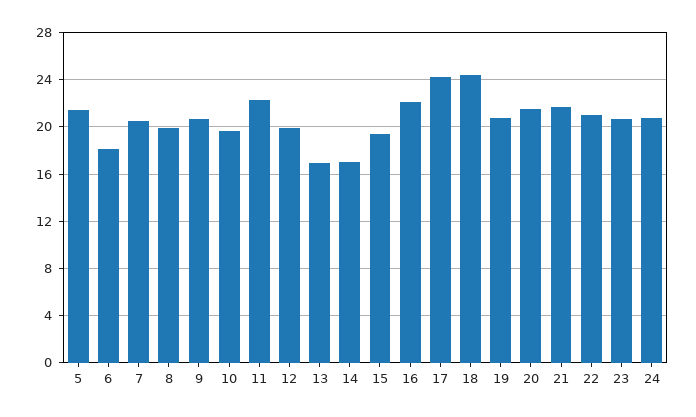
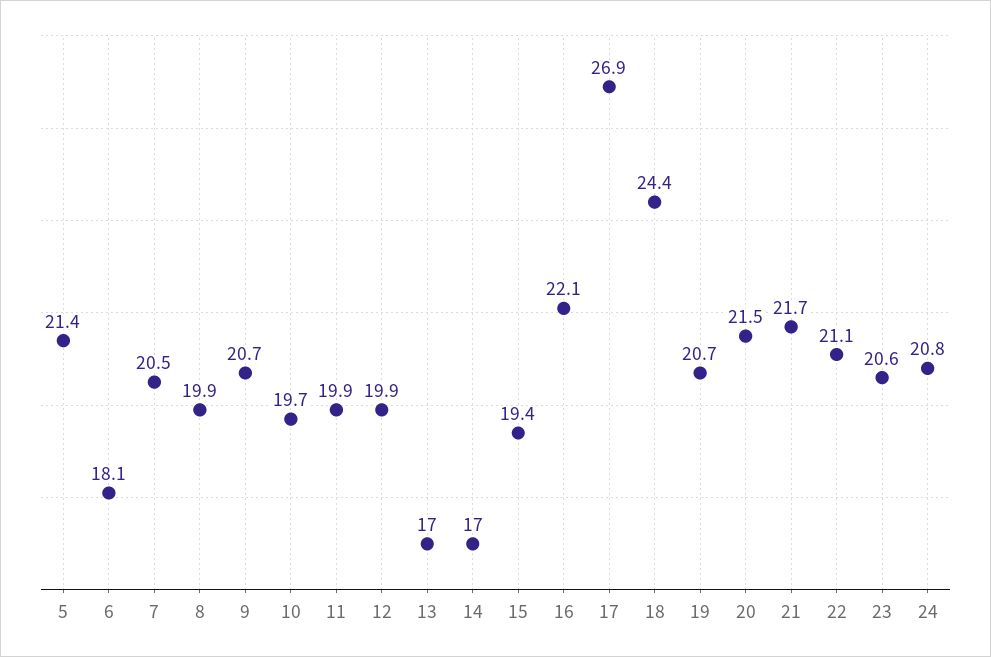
  {
    "5": 21.4,
    "6": 18.1,
    "7": 20.5,
    "8": 19.9,
    "9": 20.7,
    "10": 19.7,
-   "11": 22,
+   "11": 19.9,
    "12": 19.9,
    "13": 17,
    "14": 17,
    "15": 19.4,
    "16": 22.1,
-   "17": 24,
+   "17": 26.9,
    "18": 24.4,
    "19": 20.7,
    "20": 21.5,
    "21": 21.7,
    "22": 21.1,
    "23": 20.6,
    "24": 20.8
  }

